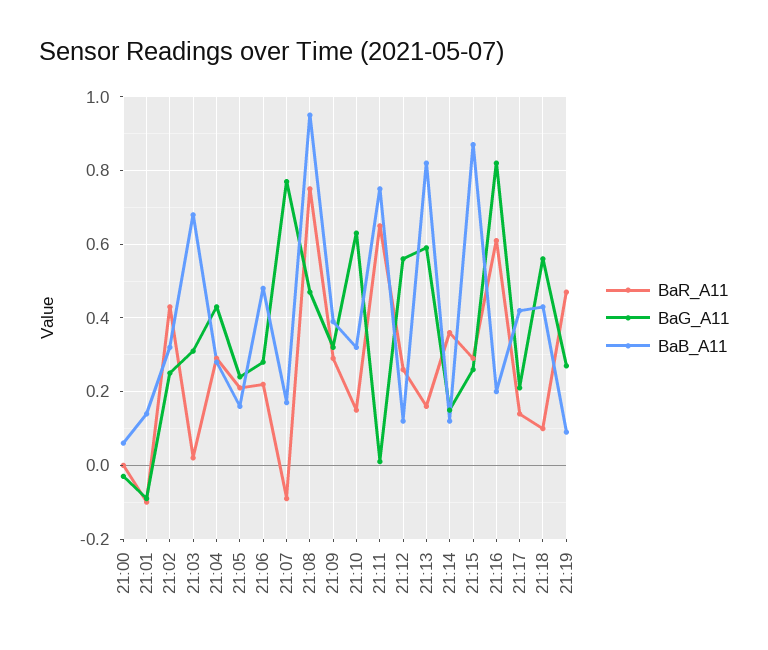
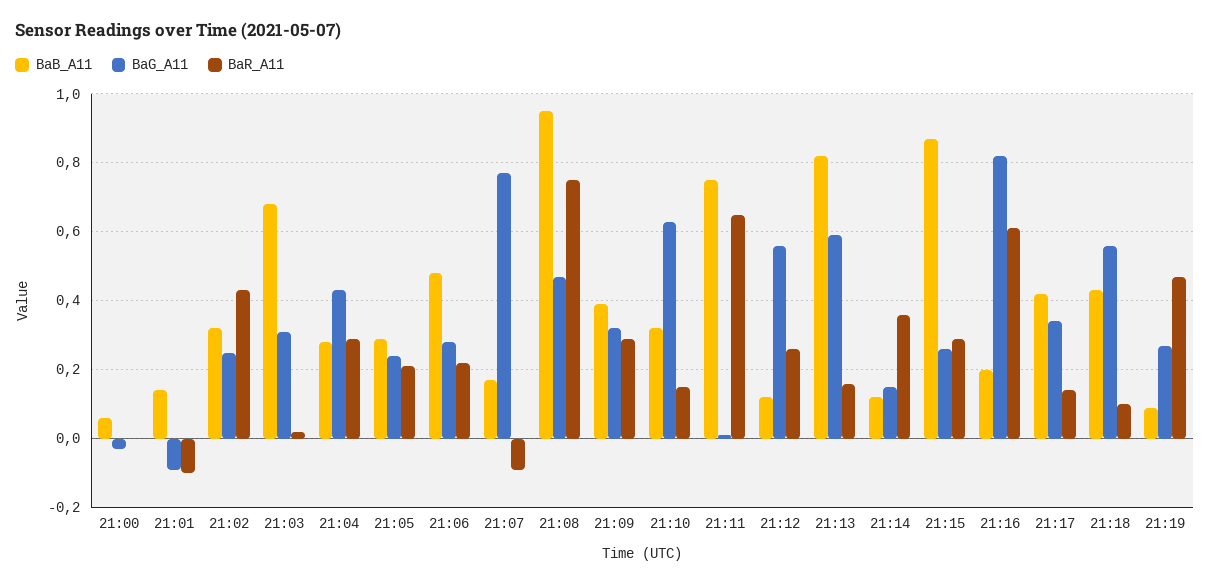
  {
    "BaR_A11": {
      "21:00": 0,
      "21:01": -0.1,
      "21:02": 0.45,
      "21:03": 0,
      "21:04": 0.3,
      "21:05": 0.2,
      "21:06": 0.2,
      "21:07": -0.1,
      "21:08": 0.75,
      "21:09": 0.3,
      "21:10": 0.15,
      "21:11": 0.65,
      "21:12": 0.25,
      "21:13": 0.15,
      "21:14": 0.35,
      "21:15": 0.3,
      "21:16": 0.6,
      "21:17": 0.15,
      "21:18": 0.1,
      "21:19": 0.45
    },
    "BaG_A11": {
      "21:00": -0.05,
      "21:01": -0.1,
      "21:02": 0.25,
      "21:03": 0.3,
      "21:04": 0.45,
      "21:05": 0.25,
      "21:06": 0.3,
      "21:07": 0.75,
      "21:08": 0.45,
      "21:09": 0.3,
      "21:10": 0.65,
      "21:11": 0,
      "21:12": 0.55,
      "21:13": 0.6,
      "21:14": 0.15,
      "21:15": 0.25,
      "21:16": 0.8,
-     "21:17": 0.2,
+     "21:17": 0.35,
      "21:18": 0.55,
      "21:19": 0.25
    },
    "BaB_A11": {
      "21:00": 0.05,
      "21:01": 0.15,
      "21:02": 0.3,
      "21:03": 0.7,
      "21:04": 0.3,
-     "21:05": 0.15,
+     "21:05": 0.3,
      "21:06": 0.5,
      "21:07": 0.15,
      "21:08": 0.95,
      "21:09": 0.4,
      "21:10": 0.3,
      "21:11": 0.75,
      "21:12": 0.1,
      "21:13": 0.8,
      "21:14": 0.1,
      "21:15": 0.85,
      "21:16": 0.2,
      "21:17": 0.4,
      "21:18": 0.45,
      "21:19": 0.1
    }
  }

